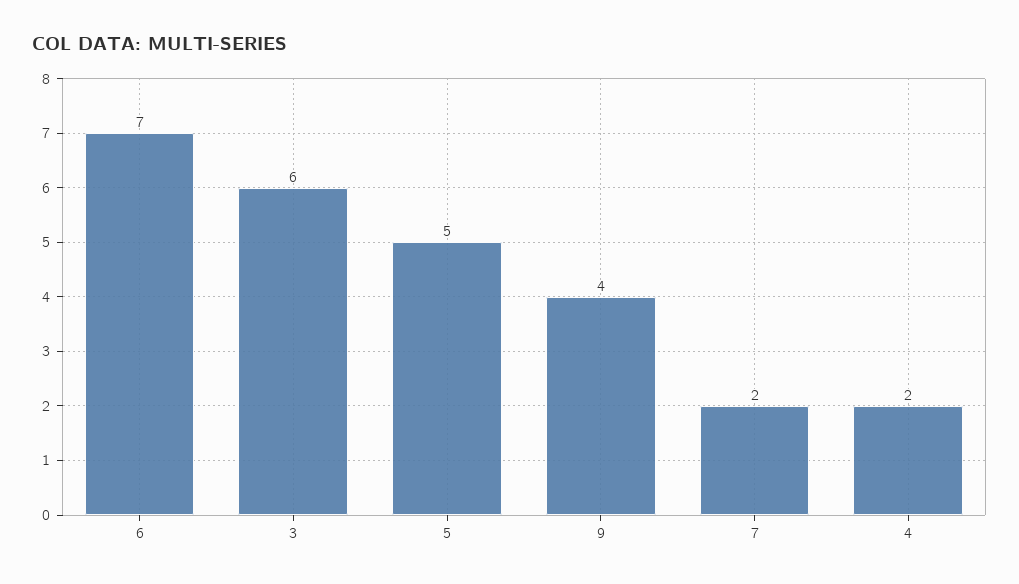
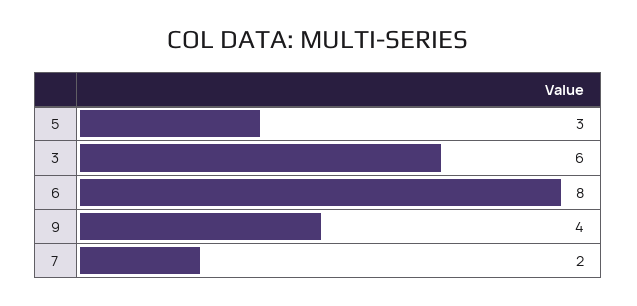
  {
-   "6": 7,
+   "6": 8,
    "3": 6,
-   "5": 5,
+   "5": 3,
    "9": 4,
-   "7": 2,
+   "7": 2
-   "4": 2
  }

